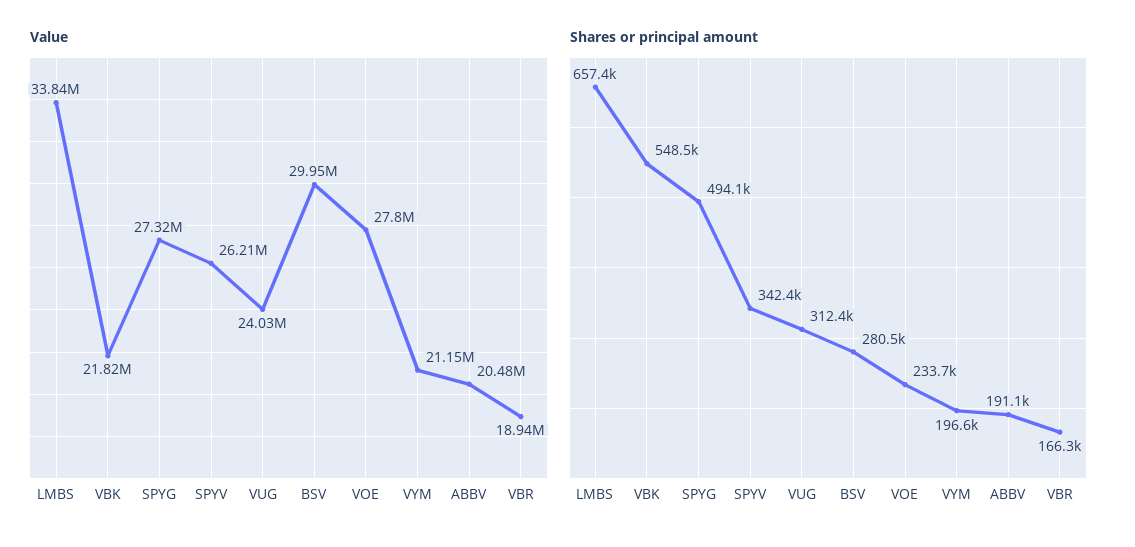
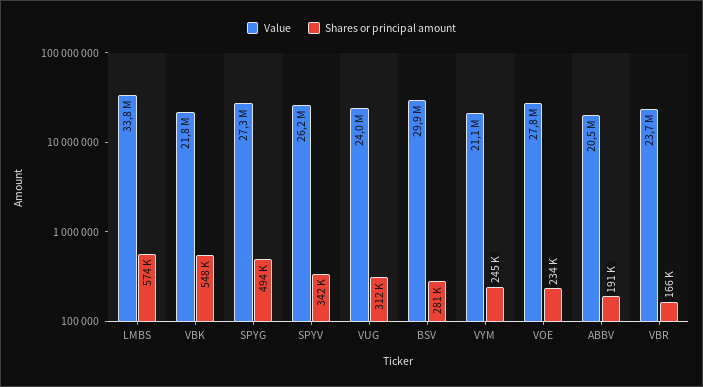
  {
    "Value": {
      "LMBS": 33840000,
      "VBK": 21820000,
      "SPYG": 27320000,
      "SPYV": 26210000,
      "VUG": 24030000,
      "BSV": 29950000,
      "VOE": 27800000,
      "VYM": 21150000,
      "ABBV": 20480000,
-     "VBR": 18940000
+     "VBR": 23700000
    },
    "Shares or principal amount": {
-     "LMBS": 657400,
+     "LMBS": 574000,
      "VBK": 548500,
      "SPYG": 494100,
      "SPYV": 342400,
      "VUG": 312400,
      "BSV": 280500,
      "VOE": 233700,
-     "VYM": 196600,
+     "VYM": 245000,
      "ABBV": 191100,
      "VBR": 166300
    }
  }

